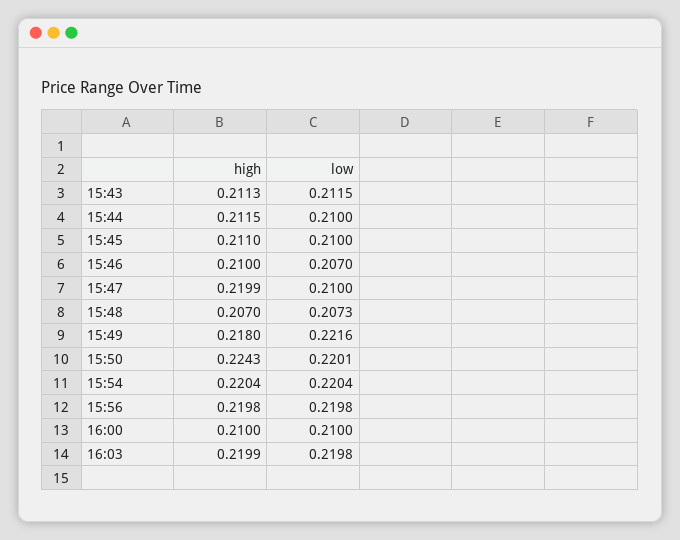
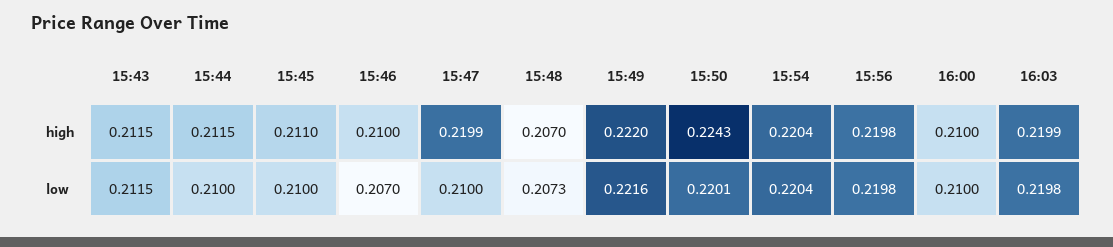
  {
    "high": {
-     "15:43": 0.2113,
+     "15:43": 0.2115,
      "15:44": 0.2115,
      "15:45": 0.211,
      "15:46": 0.21,
      "15:47": 0.2199,
      "15:48": 0.207,
-     "15:49": 0.218,
+     "15:49": 0.222,
      "15:50": 0.2243,
      "15:54": 0.2204,
      "15:56": 0.2198,
      "16:00": 0.21,
      "16:03": 0.2199
    },
    "low": {
      "15:43": 0.2115,
      "15:44": 0.21,
      "15:45": 0.21,
      "15:46": 0.207,
      "15:47": 0.21,
      "15:48": 0.2073,
      "15:49": 0.2216,
      "15:50": 0.2201,
      "15:54": 0.2204,
      "15:56": 0.2198,
      "16:00": 0.21,
      "16:03": 0.2198
    }
  }

